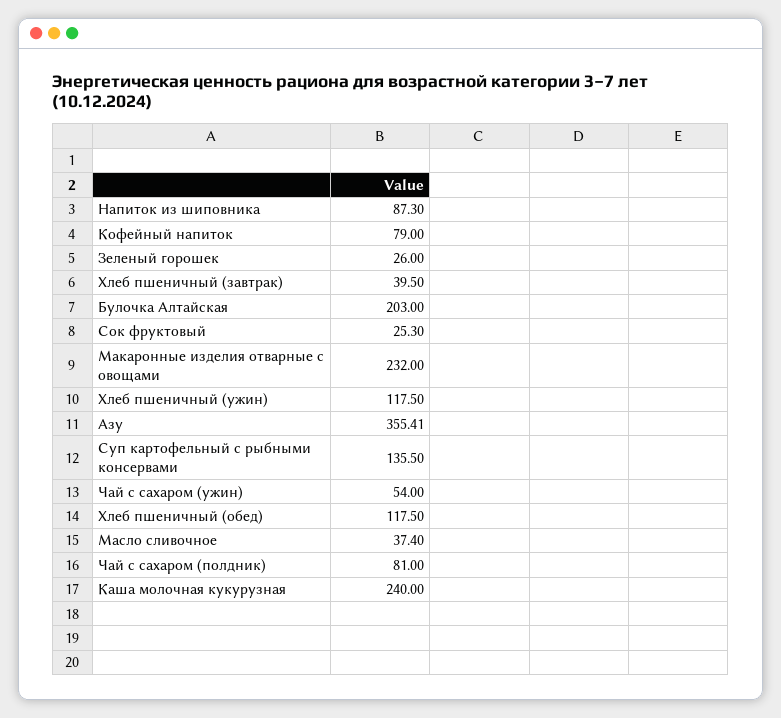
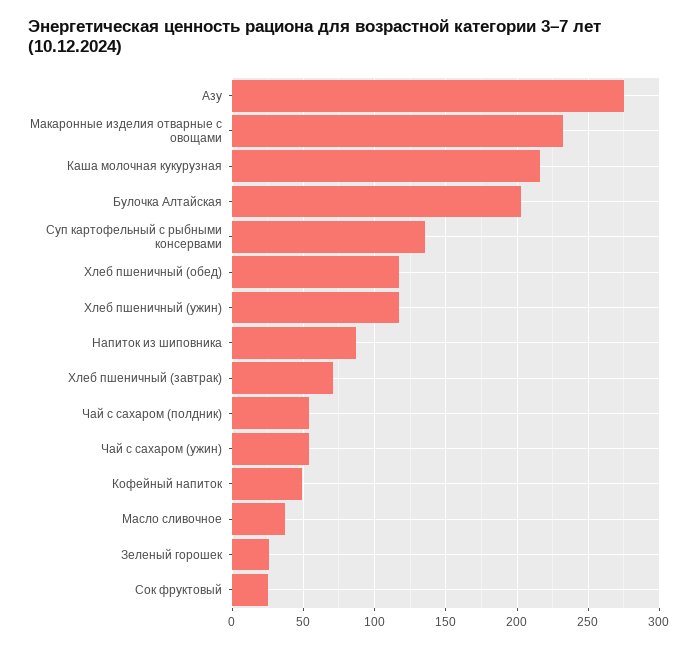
  {
    "Напиток из шиповника": 87.3,
-   "Кофейный напиток": 79,
+   "Кофейный напиток": 50,
    "Зеленый горошек": 26,
-   "Хлеб пшеничный (завтрак)": 39.5,
+   "Хлеб пшеничный (завтрак)": 70,
    "Булочка Алтайская": 203,
    "Сок фруктовый": 25.3,
    "Макаронные изделия отварные с овощами": 232,
    "Хлеб пшеничный (ужин)": 117.5,
-   "Азу": 355.41,
+   "Азу": 275,
    "Суп картофельный с рыбными консервами": 135.5,
    "Чай с сахаром (ужин)": 54,
    "Хлеб пшеничный (обед)": 117.5,
    "Масло сливочное": 37.4,
-   "Чай с сахаром (полдник)": 81,
+   "Чай с сахаром (полдник)": 55,
-   "Каша молочная кукурузная": 240
+   "Каша молочная кукурузная": 215
  }

